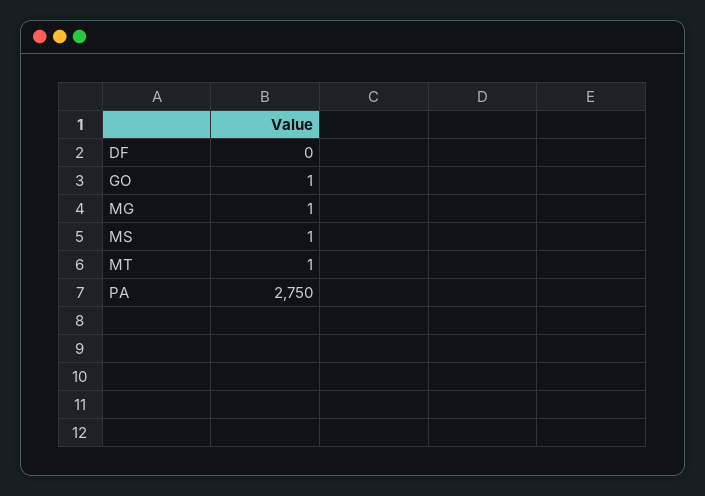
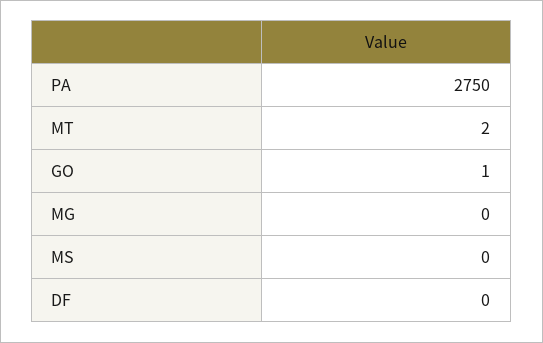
  {
    "DF": 0,
    "GO": 1,
-   "MG": 1,
+   "MG": 0,
-   "MS": 1,
+   "MS": 0,
-   "MT": 1,
+   "MT": 2,
    "PA": 2750
  }

